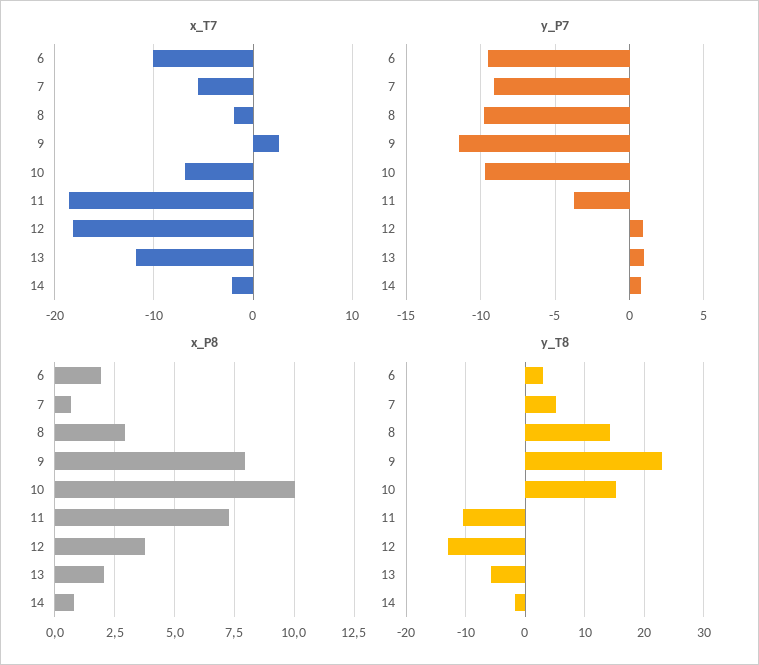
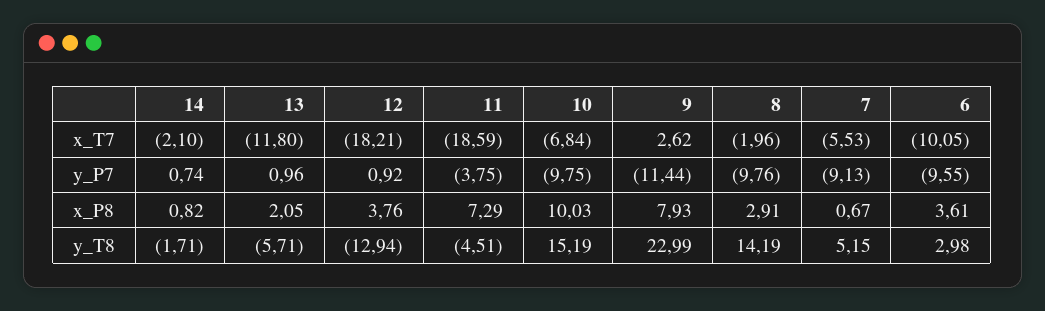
  {
    "x_T7": {
      "6": -10.05,
      "7": -5.53,
      "8": -1.96,
      "9": 2.62,
      "10": -6.84,
      "11": -18.59,
      "12": -18.21,
      "13": -11.8,
      "14": -2.1
    },
    "y_P7": {
      "6": -9.55,
      "7": -9.13,
      "8": -9.76,
      "9": -11.44,
      "10": -9.75,
      "11": -3.75,
      "12": 0.92,
      "13": 0.96,
      "14": 0.74
    },
    "x_P8": {
-     "6": 2,
+     "6": 3.61,
      "7": 0.67,
      "8": 2.91,
      "9": 7.93,
      "10": 10.03,
      "11": 7.29,
      "12": 3.76,
      "13": 2.05,
      "14": 0.82
    },
    "y_T8": {
      "6": 2.98,
      "7": 5.15,
      "8": 14.19,
      "9": 22.99,
      "10": 15.19,
-     "11": -10,
+     "11": -4.51,
      "12": -12.94,
      "13": -5.71,
      "14": -1.71
    }
  }

